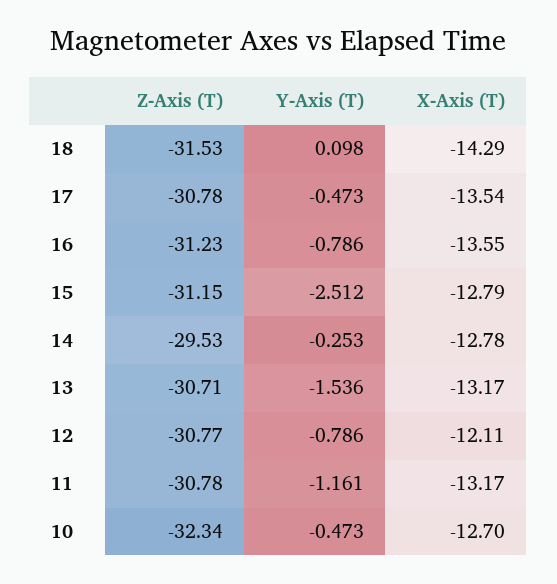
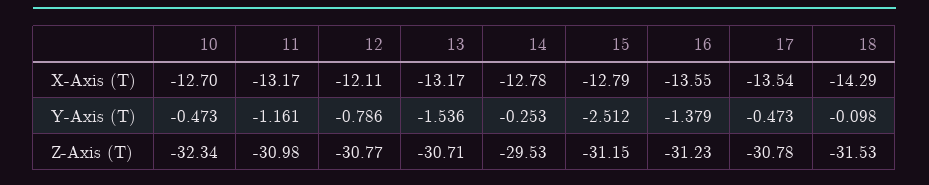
  {
    "Z-Axis (T)": {
      "18": -31.53,
      "17": -30.78,
      "16": -31.23,
      "15": -31.15,
      "14": -29.53,
      "13": -30.71,
      "12": -30.77,
-     "11": -30.78,
+     "11": -30.98,
      "10": -32.34
    },
    "Y-Axis (T)": {
-     "18": 0.098,
+     "18": -0.098,
      "17": -0.473,
-     "16": -0.786,
+     "16": -1.379,
      "15": -2.512,
      "14": -0.253,
      "13": -1.536,
      "12": -0.786,
      "11": -1.161,
      "10": -0.473
    },
    "X-Axis (T)": {
      "18": -14.29,
      "17": -13.54,
      "16": -13.55,
      "15": -12.79,
      "14": -12.78,
      "13": -13.17,
      "12": -12.11,
      "11": -13.17,
      "10": -12.7
    }
  }

